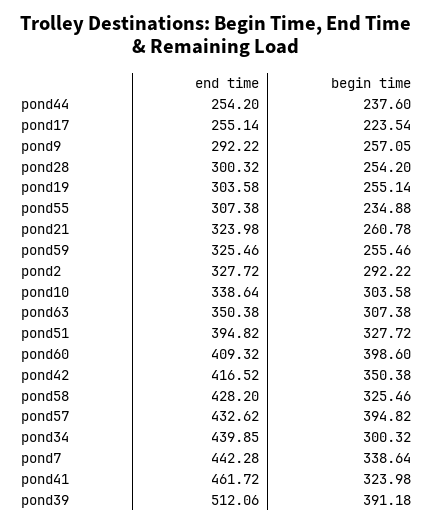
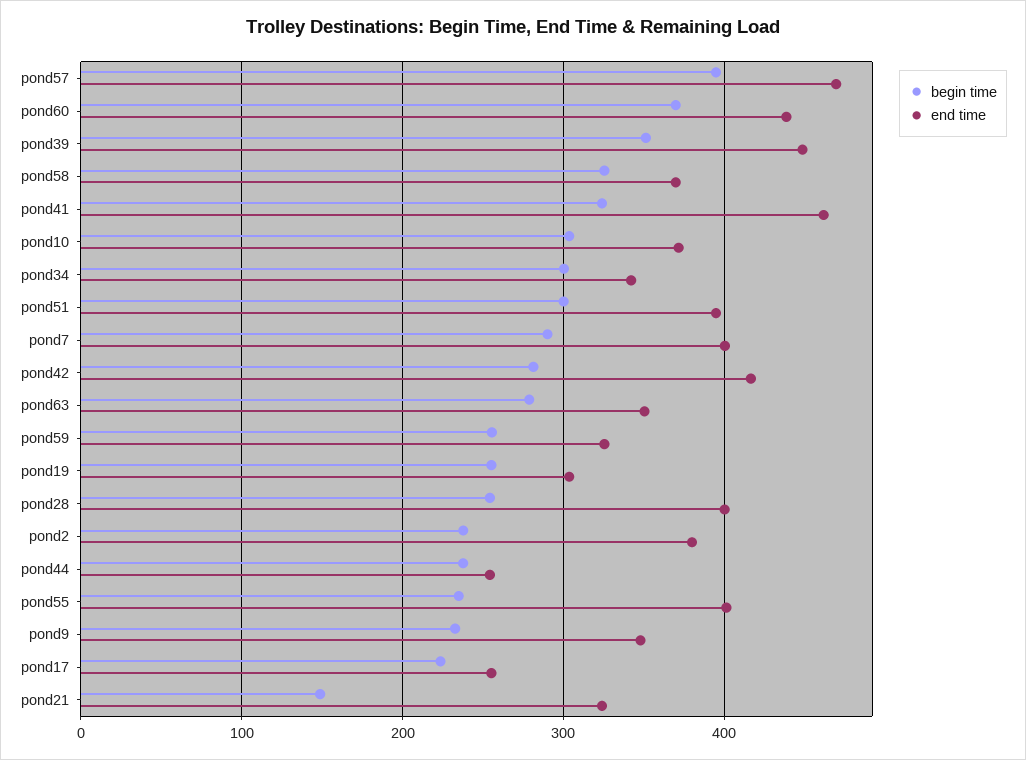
  {
    "end time": {
      "pond44": 254.2,
      "pond17": 255.14,
-     "pond9": 292.22,
+     "pond9": 350,
-     "pond28": 300.32,
+     "pond28": 400,
      "pond19": 303.58,
-     "pond55": 307.38,
+     "pond55": 400,
      "pond21": 323.98,
      "pond59": 325.46,
-     "pond2": 327.72,
+     "pond2": 380,
-     "pond10": 338.64,
+     "pond10": 370,
      "pond63": 350.38,
      "pond51": 394.82,
-     "pond60": 409.32,
+     "pond60": 440,
      "pond42": 416.52,
-     "pond58": 428.2,
+     "pond58": 370,
-     "pond57": 432.62,
+     "pond57": 470,
-     "pond34": 439.85,
+     "pond34": 340,
-     "pond7": 442.28,
+     "pond7": 400,
      "pond41": 461.72,
-     "pond39": 512.06
+     "pond39": 450
    },
    "begin time": {
      "pond44": 237.6,
      "pond17": 223.54,
-     "pond9": 257.05,
+     "pond9": 230,
      "pond28": 254.2,
      "pond19": 255.14,
      "pond55": 234.88,
-     "pond21": 260.78,
+     "pond21": 150,
      "pond59": 255.46,
-     "pond2": 292.22,
+     "pond2": 240,
      "pond10": 303.58,
-     "pond63": 307.38,
+     "pond63": 280,
-     "pond51": 327.72,
+     "pond51": 300,
-     "pond60": 398.6,
+     "pond60": 370,
-     "pond42": 350.38,
+     "pond42": 280,
      "pond58": 325.46,
      "pond57": 394.82,
      "pond34": 300.32,
-     "pond7": 338.64,
+     "pond7": 290,
      "pond41": 323.98,
-     "pond39": 391.18
+     "pond39": 350
    }
  }

